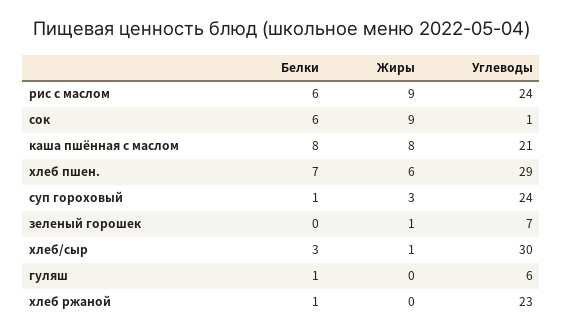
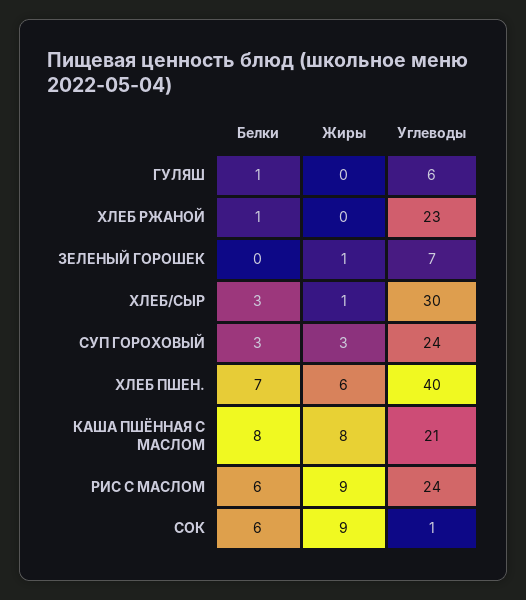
  {
    "Белки": {
      "рис с маслом": 6,
      "сок": 6,
      "каша пшённая с маслом": 8,
      "хлеб пшен.": 7,
-     "суп гороховый": 1,
+     "суп гороховый": 3,
      "зеленый горошек": 0,
      "хлеб/сыр": 3,
      "гуляш": 1,
      "хлеб ржаной": 1
    },
    "Жиры": {
      "рис с маслом": 9,
      "сок": 9,
      "каша пшённая с маслом": 8,
      "хлеб пшен.": 6,
      "суп гороховый": 3,
      "зеленый горошек": 1,
      "хлеб/сыр": 1,
      "гуляш": 0,
      "хлеб ржаной": 0
    },
    "Углеводы": {
      "рис с маслом": 24,
      "сок": 1,
      "каша пшённая с маслом": 21,
-     "хлеб пшен.": 29,
+     "хлеб пшен.": 40,
      "суп гороховый": 24,
      "зеленый горошек": 7,
      "хлеб/сыр": 30,
      "гуляш": 6,
      "хлеб ржаной": 23
    }
  }

